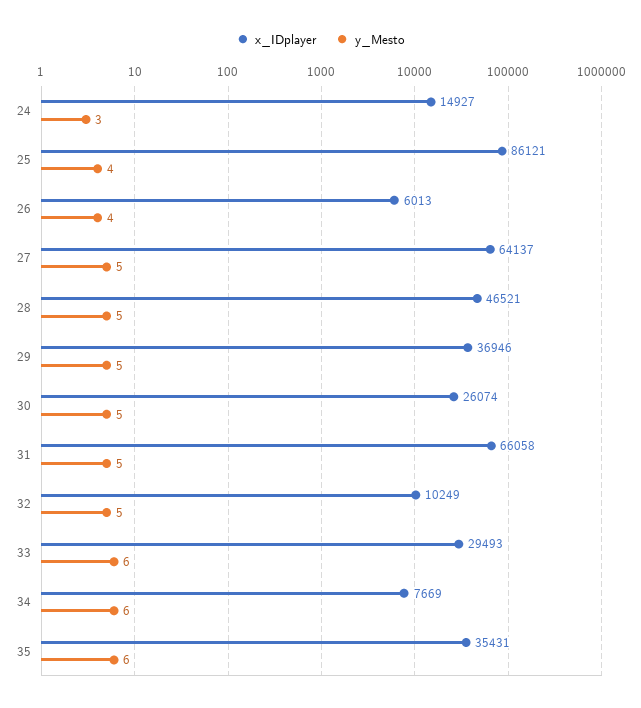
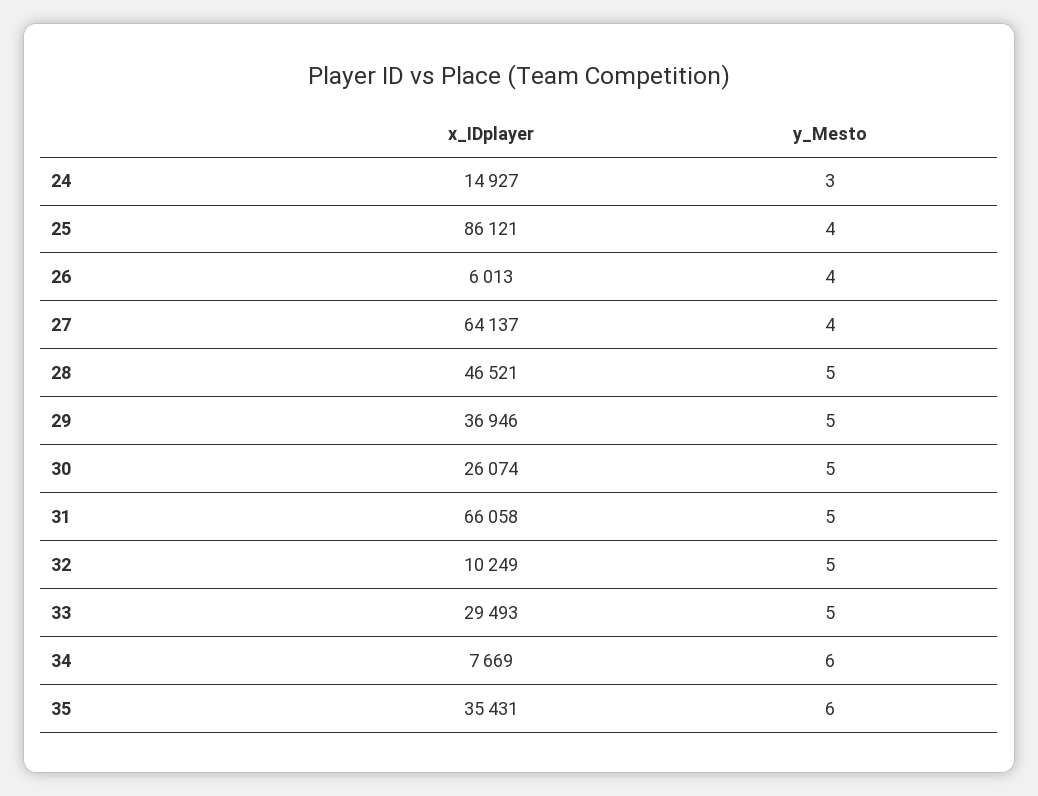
  {
    "x_IDplayer": {
      "24": 14927,
      "25": 86121,
      "26": 6013,
      "27": 64137,
      "28": 46521,
      "29": 36946,
      "30": 26074,
      "31": 66058,
      "32": 10249,
      "33": 29493,
      "34": 7669,
      "35": 35431
    },
    "y_Mesto": {
      "24": 3,
      "25": 4,
      "26": 4,
-     "27": 5,
+     "27": 4,
      "28": 5,
      "29": 5,
      "30": 5,
      "31": 5,
      "32": 5,
-     "33": 6,
+     "33": 5,
      "34": 6,
      "35": 6
    }
  }

